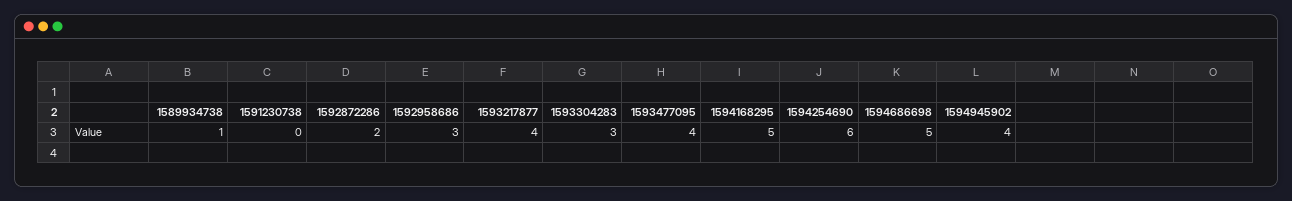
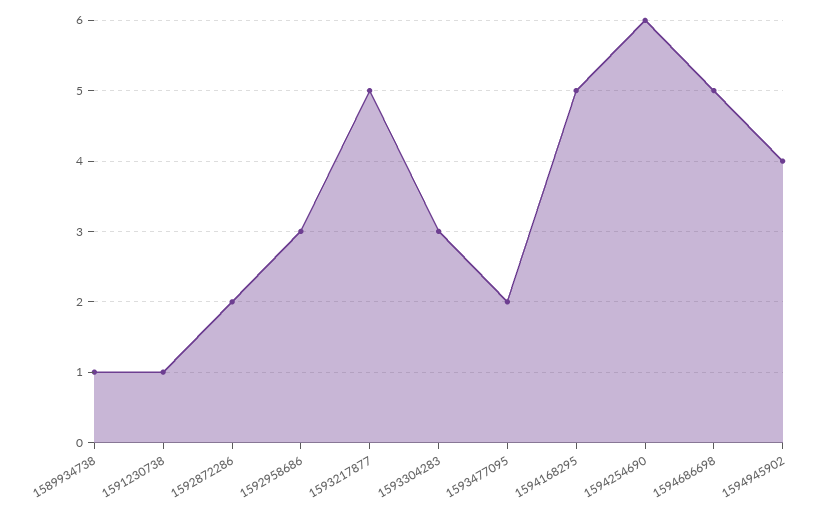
  {
    "1589934738": 1,
-   "1591230738": 0,
+   "1591230738": 1,
    "1592872286": 2,
    "1592958686": 3,
-   "1593217877": 4,
+   "1593217877": 5,
    "1593304283": 3,
-   "1593477095": 4,
+   "1593477095": 2,
    "1594168295": 5,
    "1594254690": 6,
    "1594686698": 5,
    "1594945902": 4
  }

